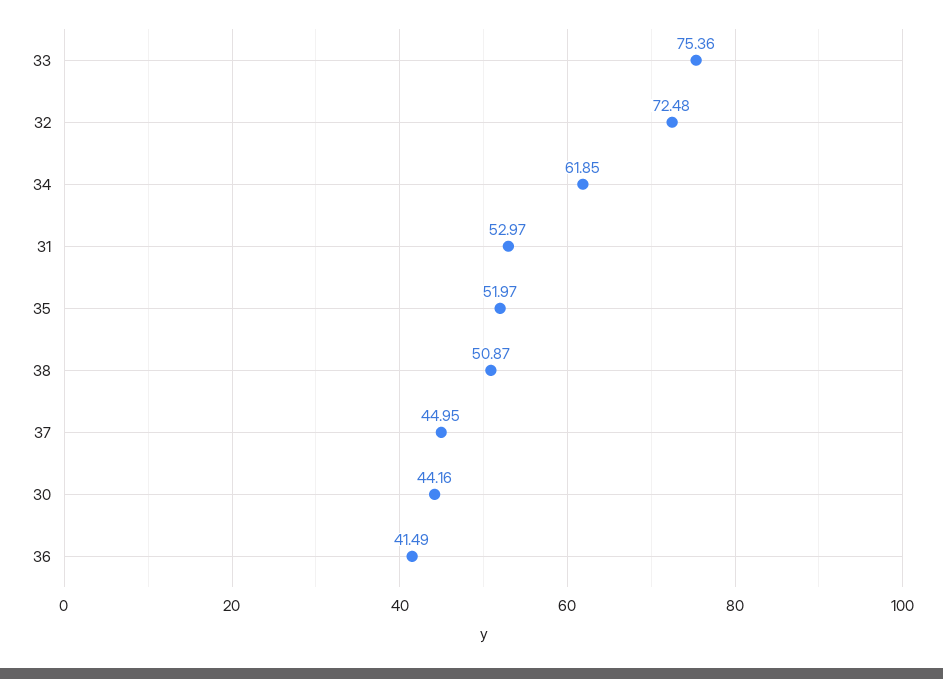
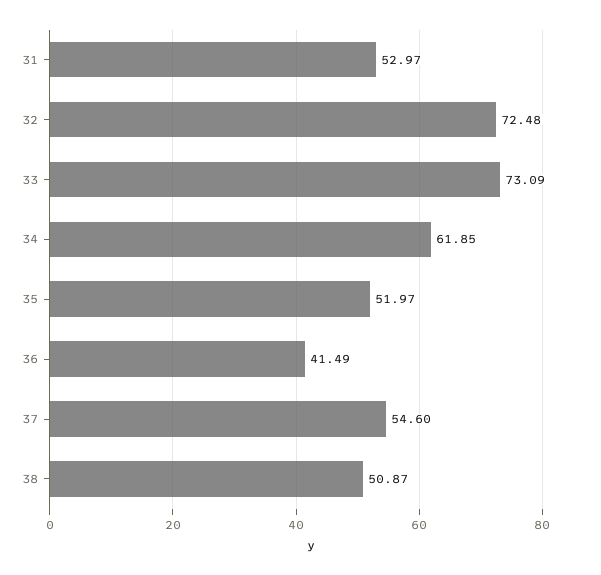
  {
-   "33": 75.36,
+   "33": 73.09,
    "32": 72.48,
    "34": 61.85,
    "31": 52.97,
    "35": 51.97,
    "38": 50.87,
-   "37": 44.95,
+   "37": 54.6,
-   "30": 44.16,
    "36": 41.49
  }

